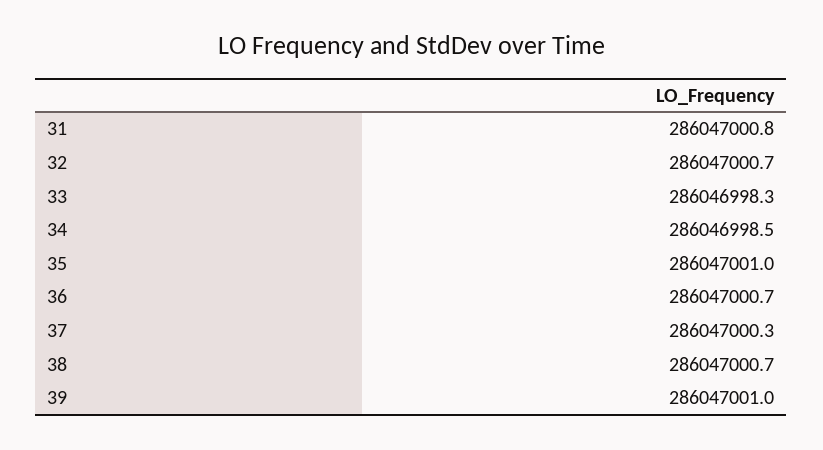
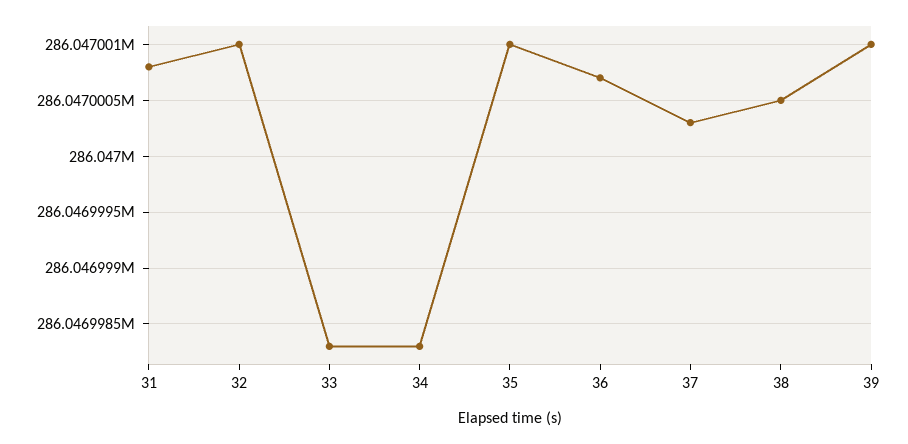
  {
    "31": 286047000.8,
-   "32": 286047000.7,
+   "32": 286047001,
    "33": 286046998.3,
-   "34": 286046998.5,
+   "34": 286046998.3,
    "35": 286047001,
    "36": 286047000.7,
    "37": 286047000.3,
-   "38": 286047000.7,
+   "38": 286047000.5,
    "39": 286047001
  }

